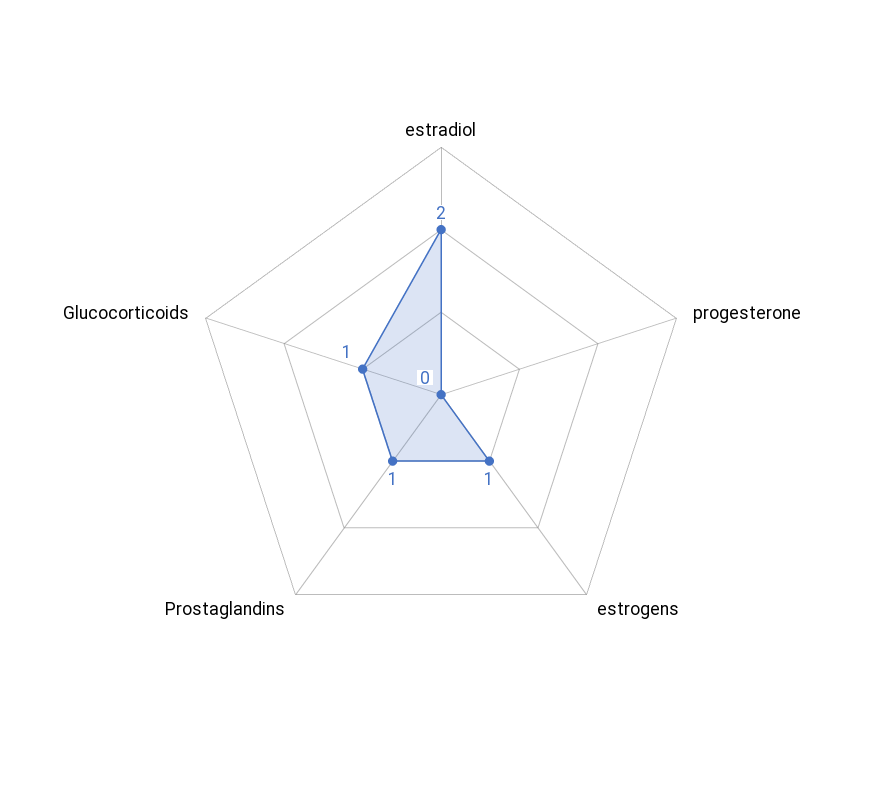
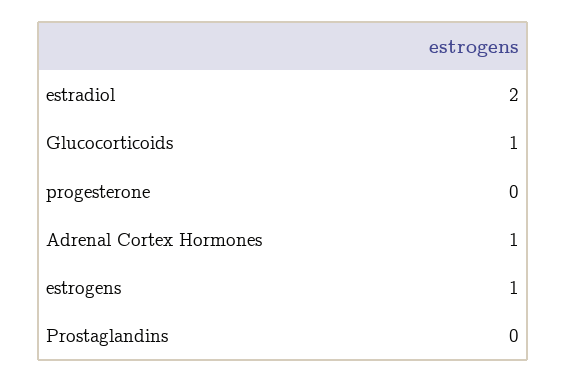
  {
    "estradiol": 2,
    "progesterone": 0,
    "estrogens": 1,
-   "Prostaglandins": 1,
+   "Prostaglandins": 0,
-   "Glucocorticoids": 1
+   "Glucocorticoids": 1,
+   "Adrenal Cortex Hormones": 1
  }

